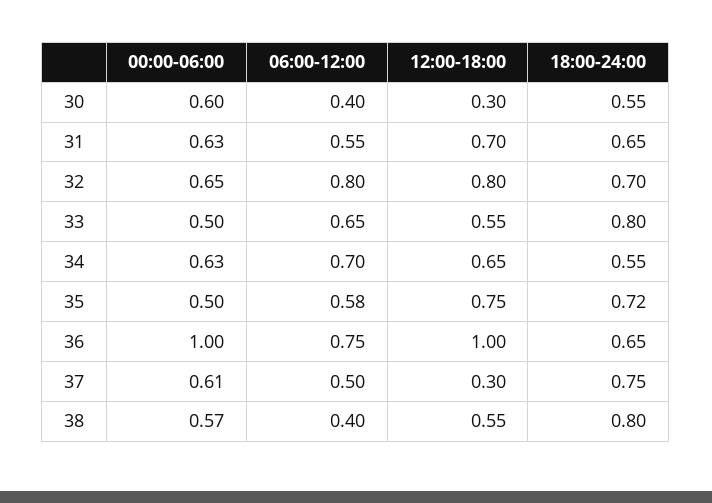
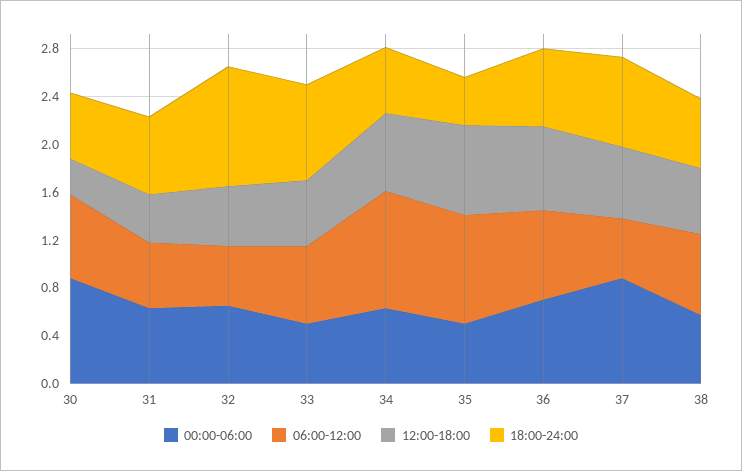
  {
    "00:00-06:00": {
-     "30": 0.6,
+     "30": 0.9,
      "31": 0.63,
      "32": 0.65,
      "33": 0.5,
      "34": 0.63,
      "35": 0.5,
-     "36": 1,
+     "36": 0.7,
-     "37": 0.61,
+     "37": 0.9,
      "38": 0.57
    },
    "06:00-12:00": {
-     "30": 0.4,
+     "30": 0.7,
      "31": 0.55,
-     "32": 0.8,
+     "32": 0.5,
      "33": 0.65,
-     "34": 0.7,
+     "34": 1,
-     "35": 0.58,
+     "35": 0.9,
      "36": 0.75,
      "37": 0.5,
-     "38": 0.4
+     "38": 0.7
    },
    "12:00-18:00": {
      "30": 0.3,
-     "31": 0.7,
+     "31": 0.4,
-     "32": 0.8,
+     "32": 0.5,
      "33": 0.55,
      "34": 0.65,
      "35": 0.75,
-     "36": 1,
+     "36": 0.7,
-     "37": 0.3,
+     "37": 0.6,
      "38": 0.55
    },
    "18:00-24:00": {
      "30": 0.55,
      "31": 0.65,
-     "32": 0.7,
+     "32": 1,
      "33": 0.8,
      "34": 0.55,
-     "35": 0.72,
+     "35": 0.4,
      "36": 0.65,
      "37": 0.75,
-     "38": 0.8
+     "38": 0.6
    }
  }

